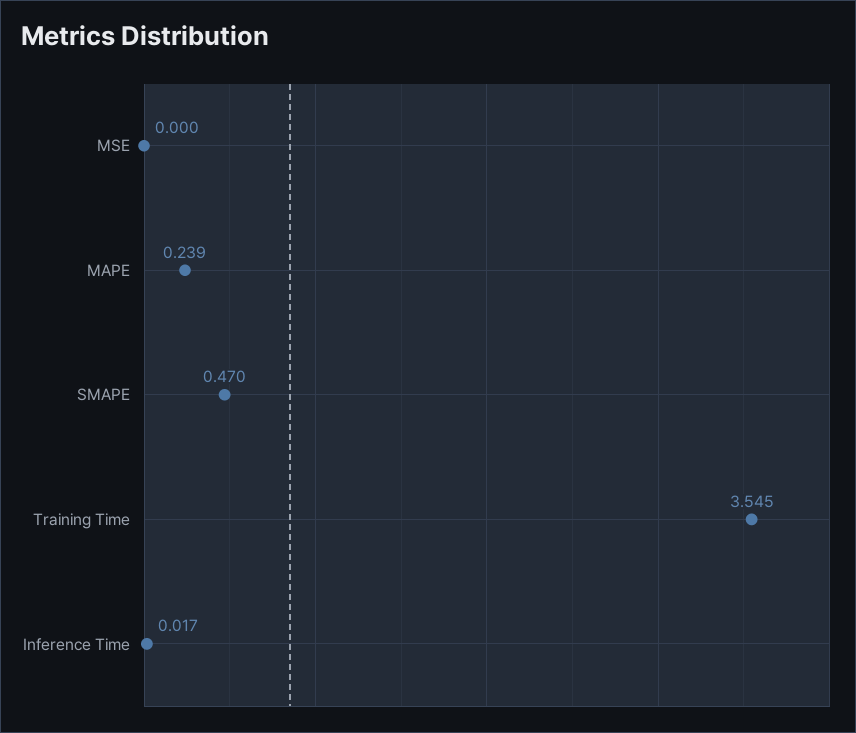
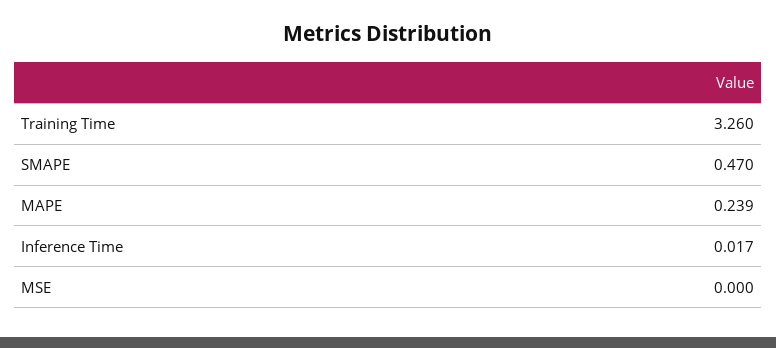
  {
    "MSE": 0,
    "MAPE": 0.239,
    "SMAPE": 0.47,
-   "Training Time": 3.545,
+   "Training Time": 3.26,
    "Inference Time": 0.017
  }

